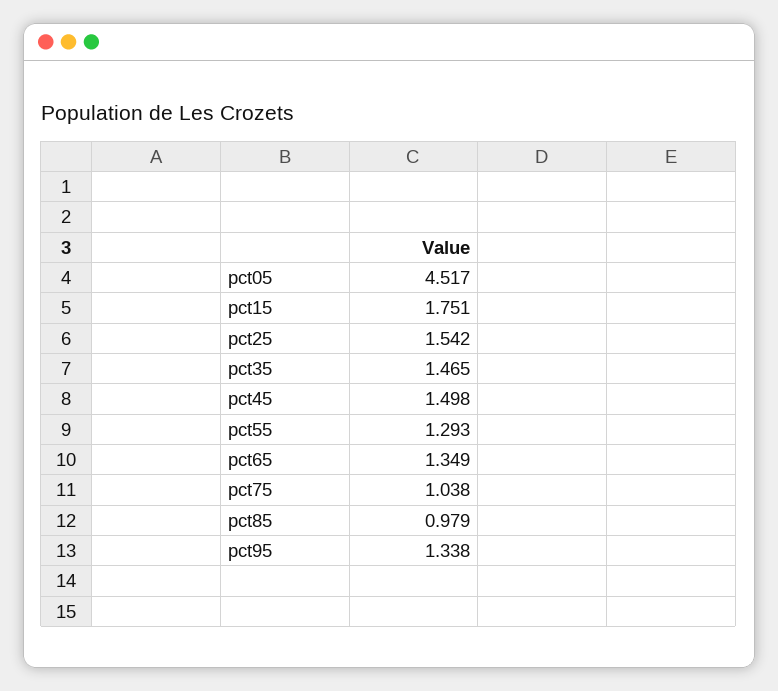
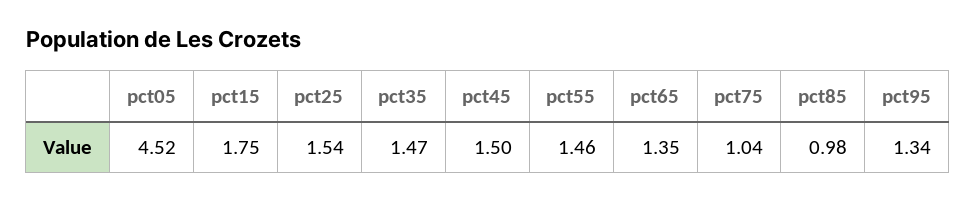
  {
    "pct05": 4.517,
    "pct15": 1.751,
    "pct25": 1.542,
    "pct35": 1.465,
    "pct45": 1.498,
-   "pct55": 1.293,
+   "pct55": 1.46,
    "pct65": 1.349,
    "pct75": 1.038,
    "pct85": 0.979,
    "pct95": 1.338
  }

